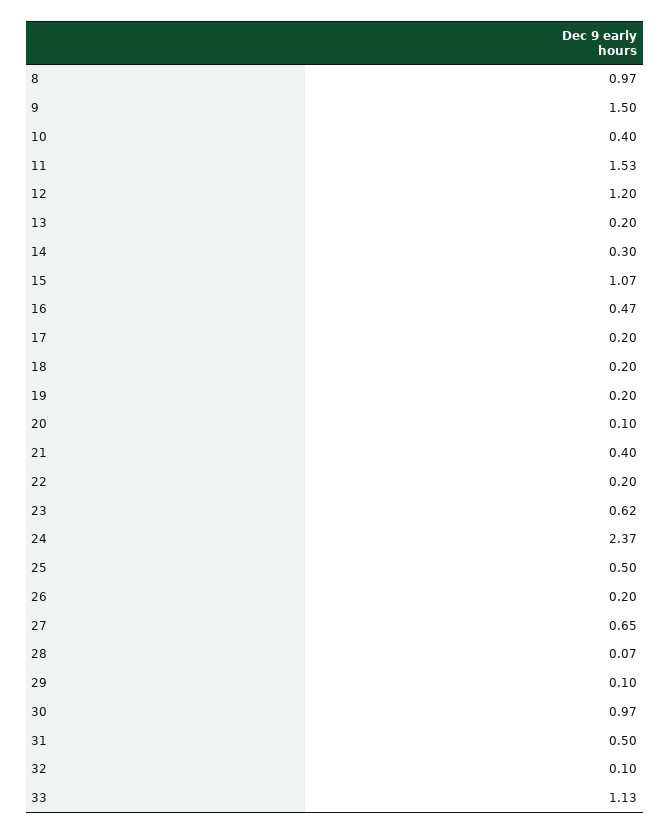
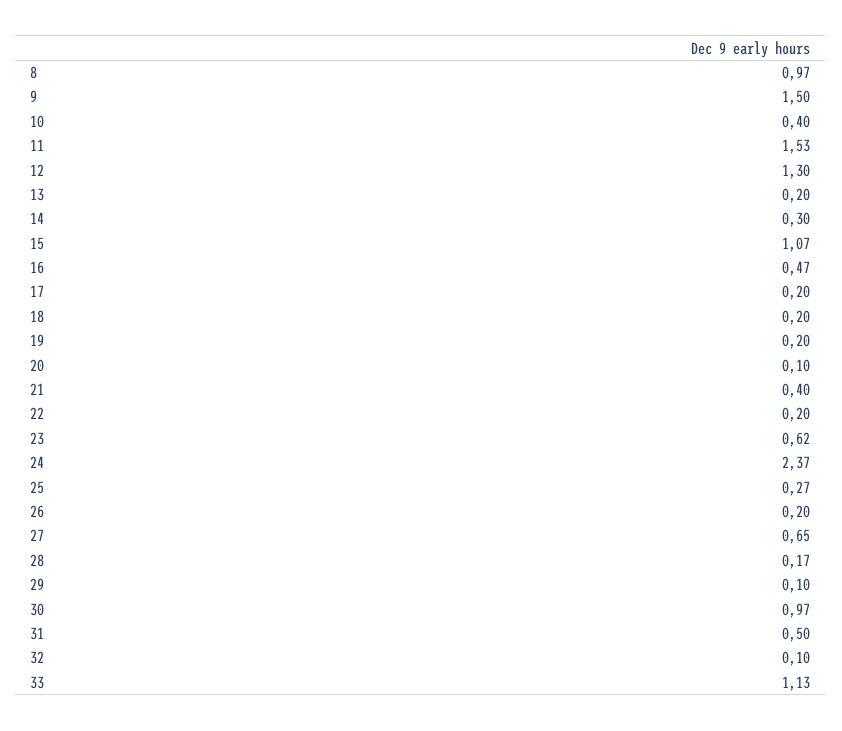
  {
    "8": 0.97,
    "9": 1.5,
    "10": 0.4,
    "11": 1.53,
-   "12": 1.2,
+   "12": 1.3,
    "13": 0.2,
    "14": 0.3,
    "15": 1.07,
    "16": 0.47,
    "17": 0.2,
    "18": 0.2,
    "19": 0.2,
    "20": 0.1,
    "21": 0.4,
    "22": 0.2,
    "23": 0.62,
    "24": 2.37,
-   "25": 0.5,
+   "25": 0.27,
    "26": 0.2,
    "27": 0.65,
-   "28": 0.07,
+   "28": 0.17,
    "29": 0.1,
    "30": 0.97,
    "31": 0.5,
    "32": 0.1,
    "33": 1.13
  }

